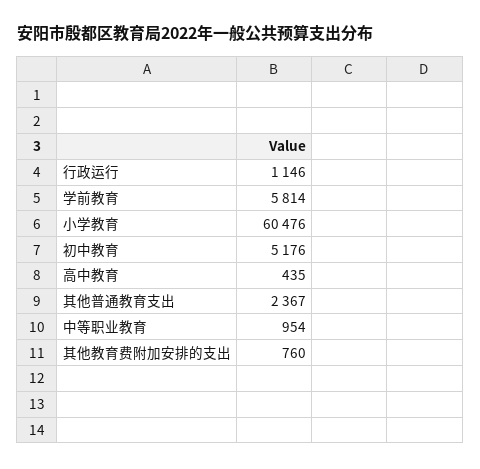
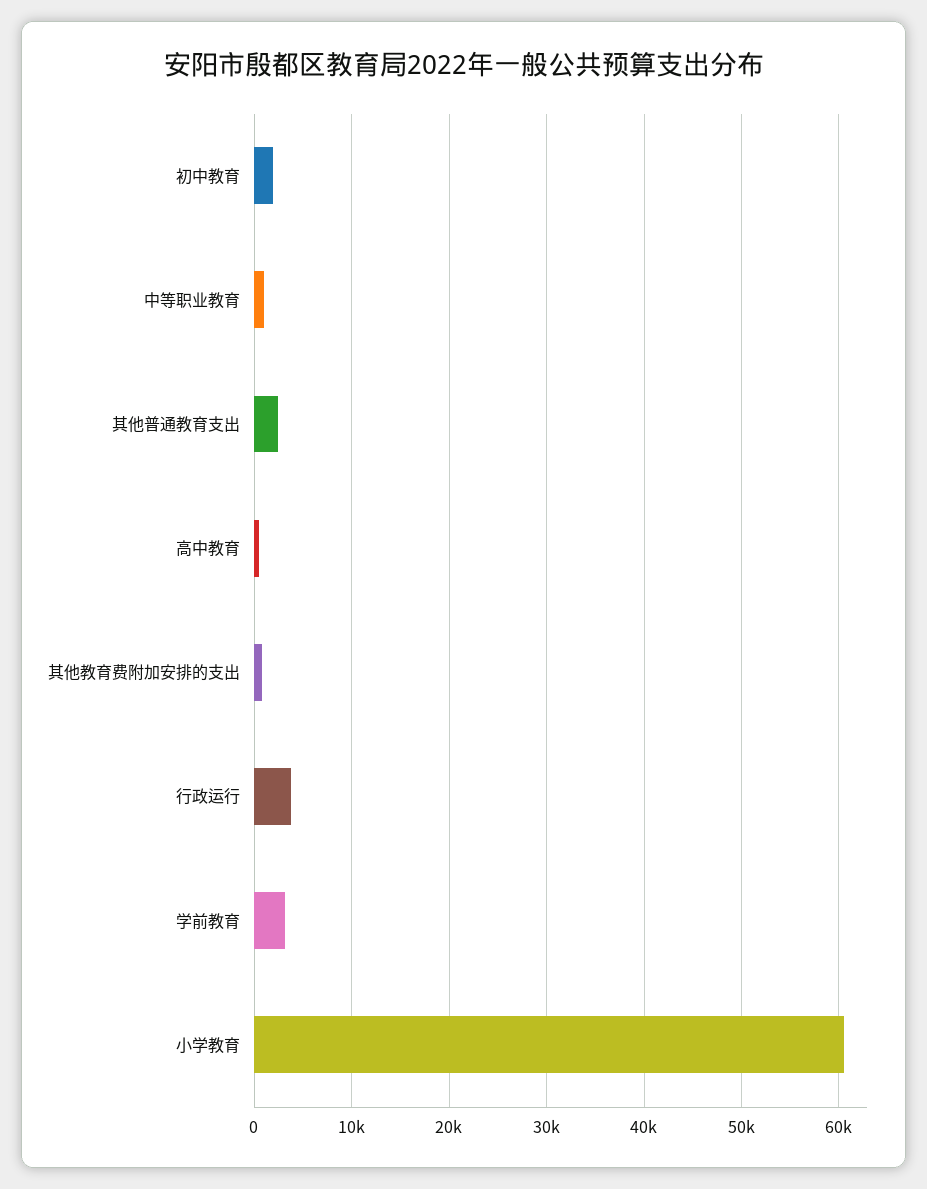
  {
-   "行政运行": 1146,
+   "行政运行": 4000,
-   "学前教育": 5814,
+   "学前教育": 3000,
    "小学教育": 60476,
-   "初中教育": 5176,
+   "初中教育": 2000,
    "高中教育": 435,
    "其他普通教育支出": 2367,
    "中等职业教育": 954,
    "其他教育费附加安排的支出": 760
  }

